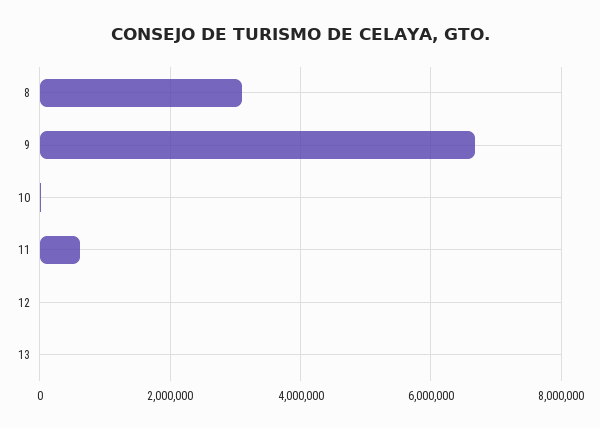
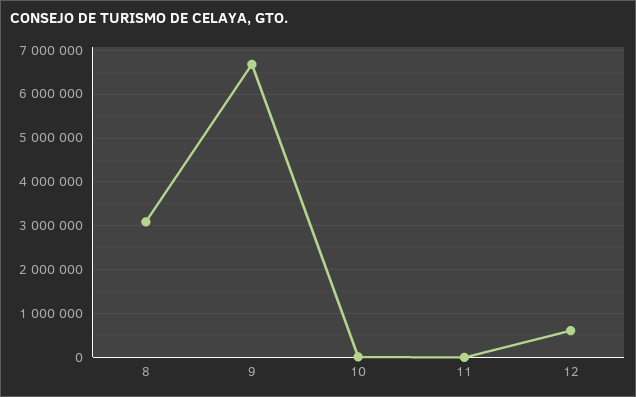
  {
    "8": 3000000,
    "9": 6600000,
    "10": 0,
-   "11": 600000,
+   "11": 0,
-   "12": 0,
+   "12": 600000
-   "13": 0
  }

